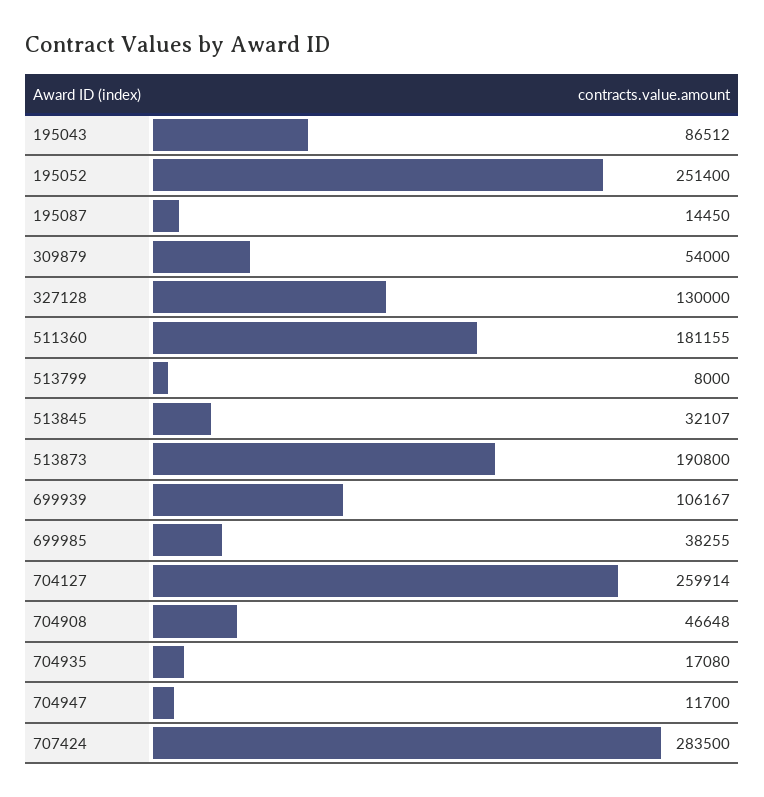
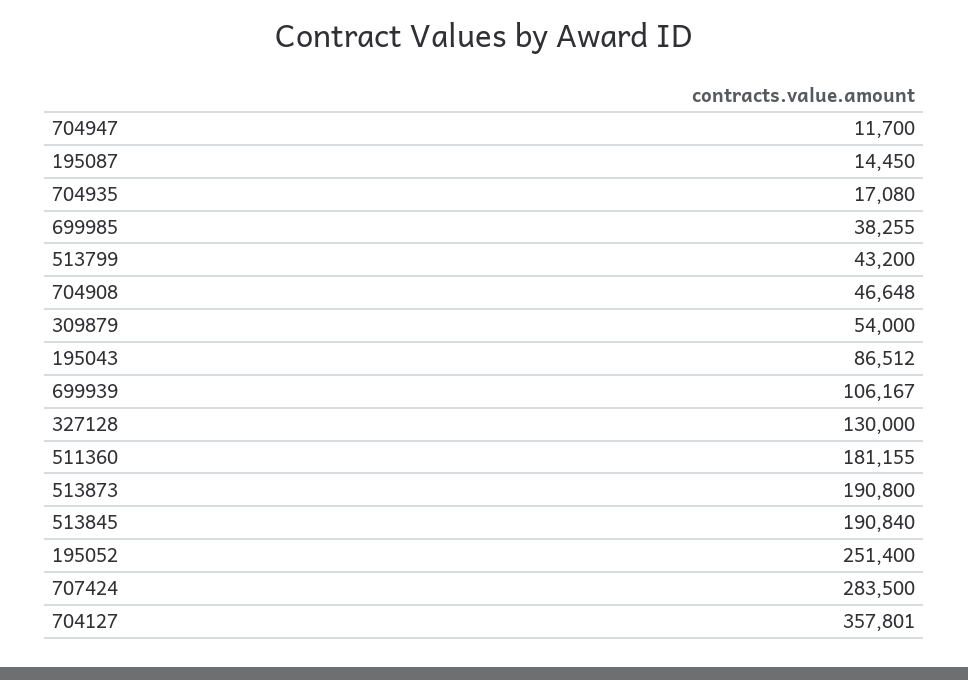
  {
    "195043": 86512,
    "195052": 251400,
    "195087": 14450,
    "309879": 54000,
    "327128": 130000,
    "511360": 181155,
-   "513799": 8000,
+   "513799": 43200,
-   "513845": 32107,
+   "513845": 190840,
    "513873": 190800,
    "699939": 106167,
    "699985": 38255,
-   "704127": 259914,
+   "704127": 357801,
    "704908": 46648,
    "704935": 17080,
    "704947": 11700,
    "707424": 283500
  }

